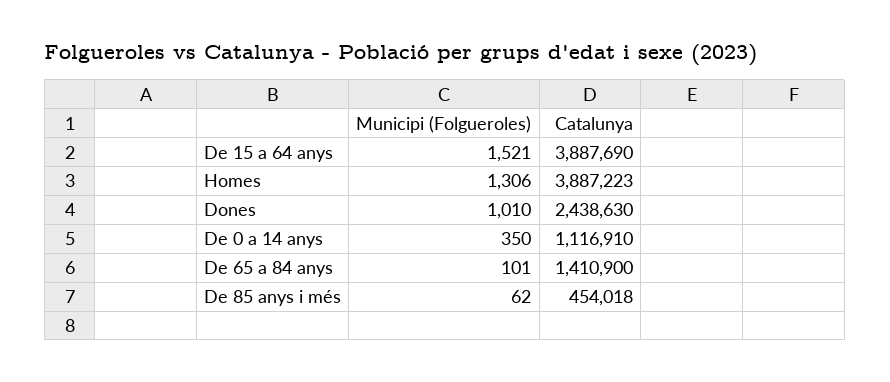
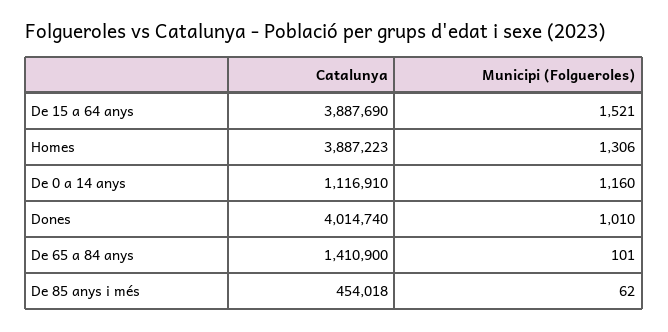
  {
    "Municipi (Folgueroles)": {
      "De 15 a 64 anys": 1521,
      "Homes": 1306,
      "Dones": 1010,
-     "De 0 a 14 anys": 350,
+     "De 0 a 14 anys": 1160,
      "De 65 a 84 anys": 101,
      "De 85 anys i més": 62
    },
    "Catalunya": {
      "De 15 a 64 anys": 3887690,
      "Homes": 3887223,
-     "Dones": 2438630,
+     "Dones": 4014740,
      "De 0 a 14 anys": 1116910,
      "De 65 a 84 anys": 1410900,
      "De 85 anys i més": 454018
    }
  }

